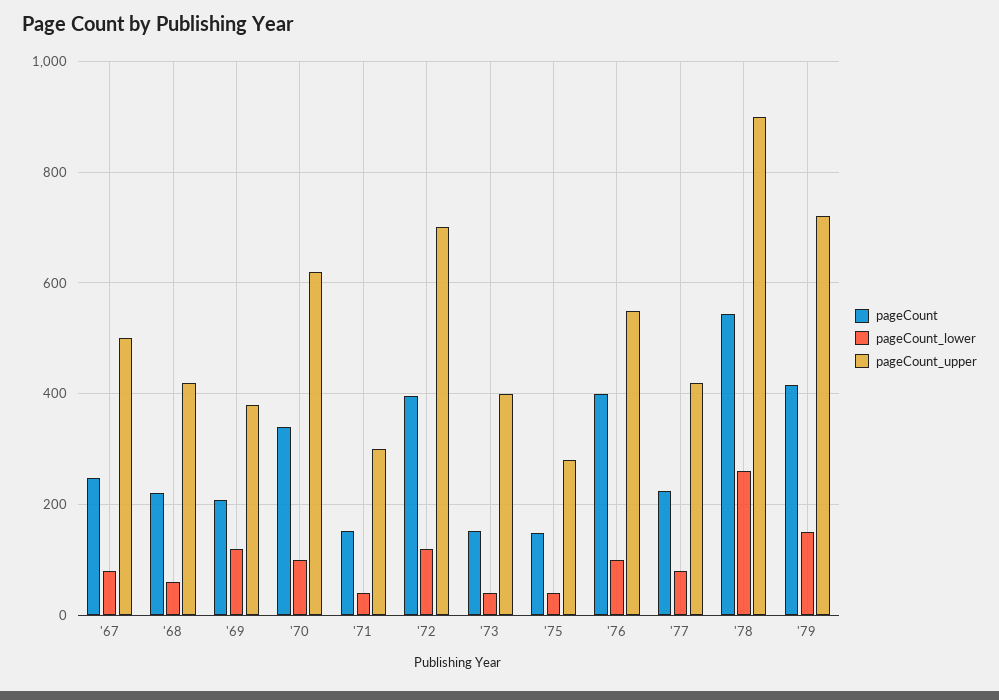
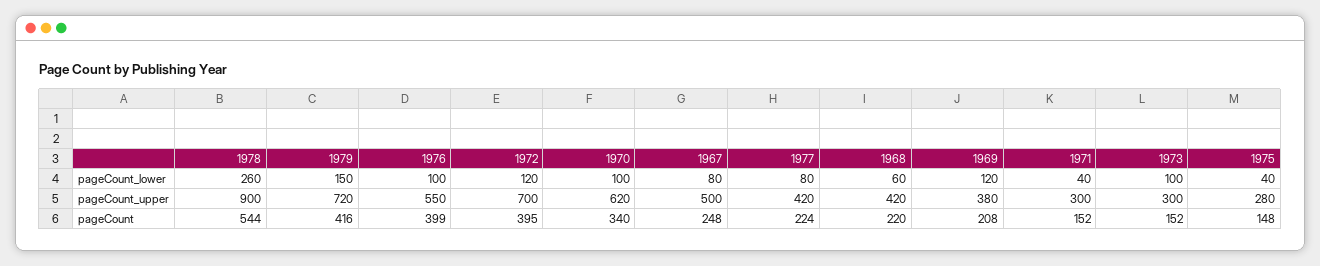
  {
    "pageCount": {
      "'67": 248,
      "'68": 220,
      "'69": 208,
      "'70": 340,
      "'71": 152,
      "'72": 395,
      "'73": 152,
      "'75": 148,
      "'76": 399,
      "'77": 224,
      "'78": 544,
      "'79": 416
    },
    "pageCount_lower": {
      "'67": 80,
      "'68": 60,
      "'69": 120,
      "'70": 100,
      "'71": 40,
      "'72": 120,
-     "'73": 40,
+     "'73": 100,
      "'75": 40,
      "'76": 100,
      "'77": 80,
      "'78": 260,
      "'79": 150
    },
    "pageCount_upper": {
      "'67": 500,
      "'68": 420,
      "'69": 380,
      "'70": 620,
      "'71": 300,
      "'72": 700,
-     "'73": 400,
+     "'73": 300,
      "'75": 280,
      "'76": 550,
      "'77": 420,
      "'78": 900,
      "'79": 720
    }
  }

